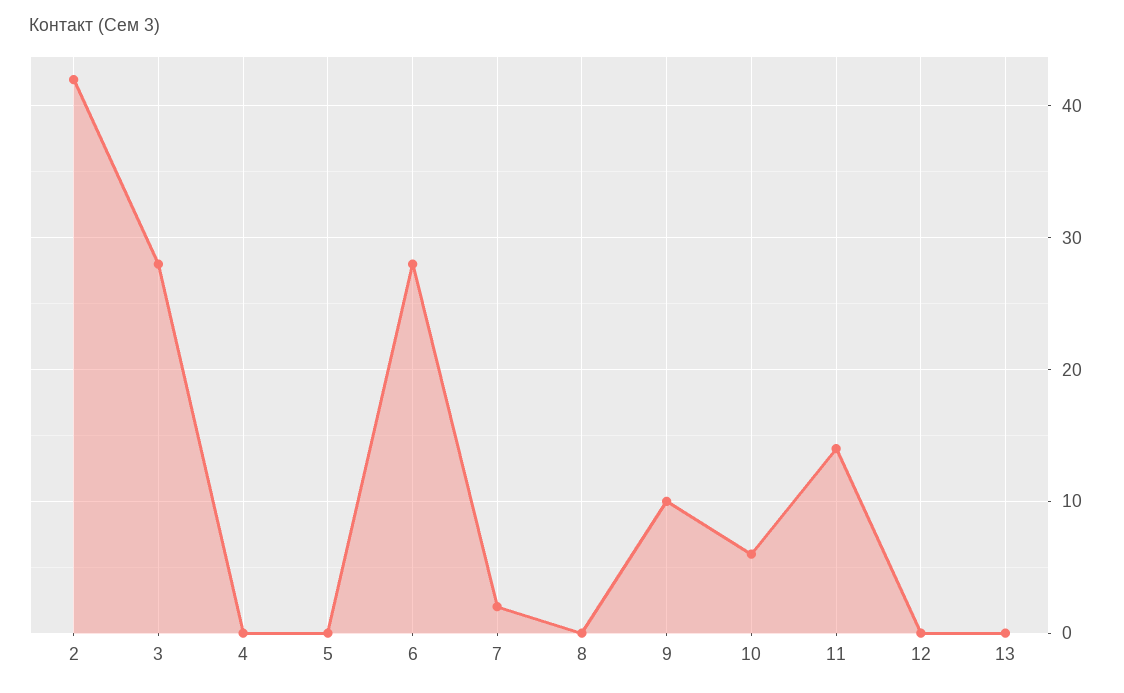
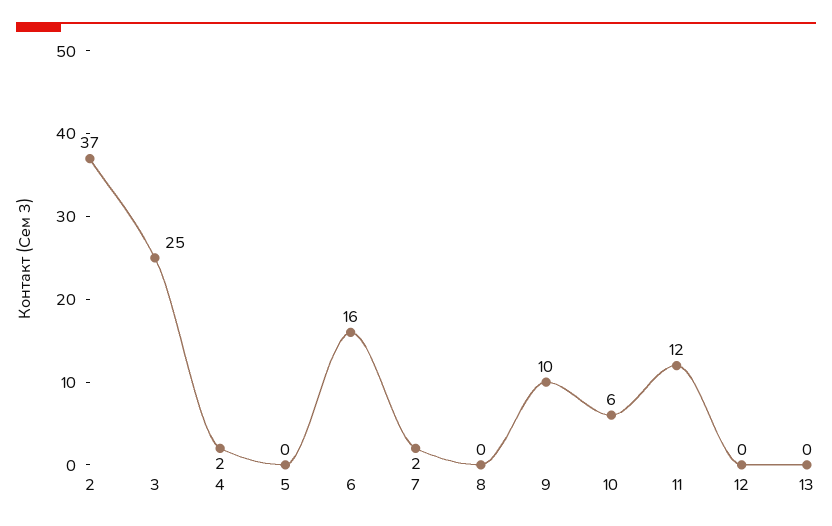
  {
-   "2": 42,
+   "2": 37,
-   "3": 28,
+   "3": 25,
-   "4": 0,
+   "4": 2,
    "5": 0,
-   "6": 28,
+   "6": 16,
    "7": 2,
    "8": 0,
    "9": 10,
    "10": 6,
-   "11": 14,
+   "11": 12,
    "12": 0,
    "13": 0
  }

